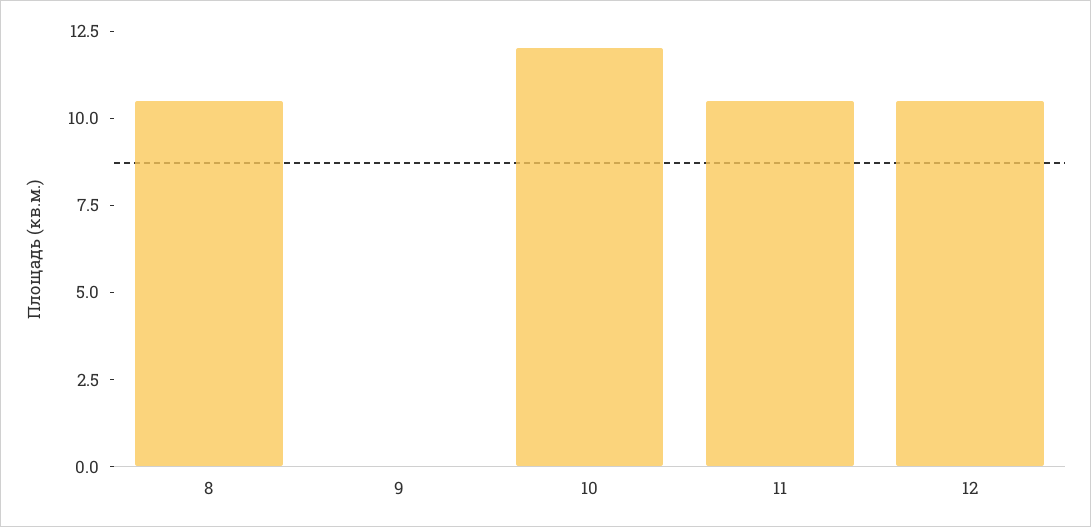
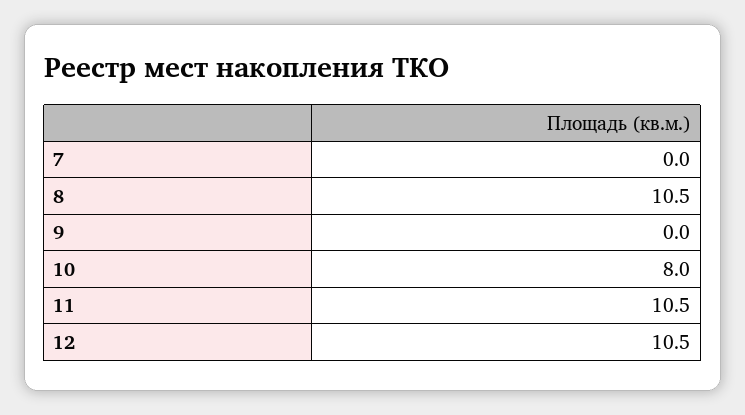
  {
    "8": 10.5,
    "9": 0,
-   "10": 12,
+   "10": 8,
    "11": 10.5,
-   "12": 10.5
+   "12": 10.5,
+   "7": 0
  }

